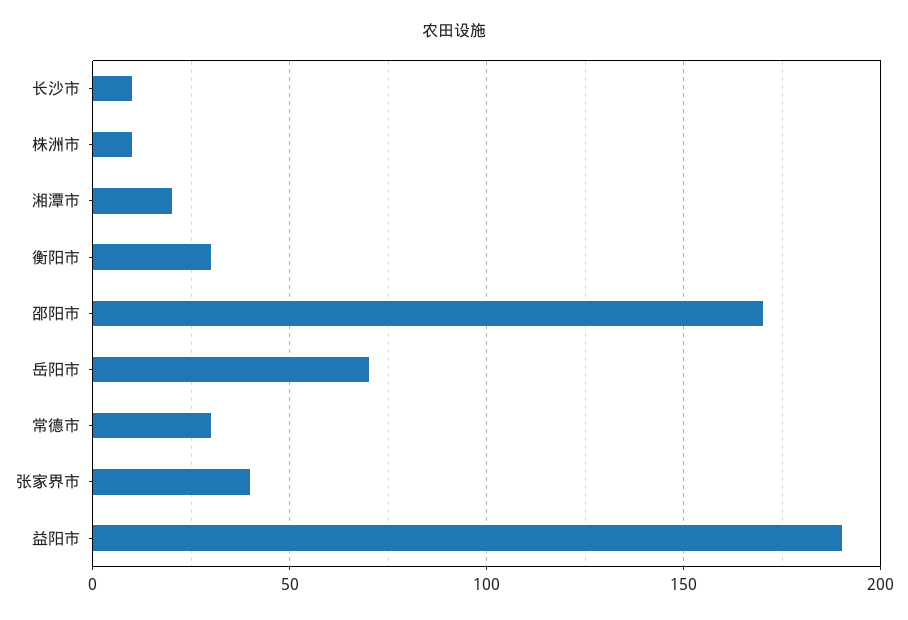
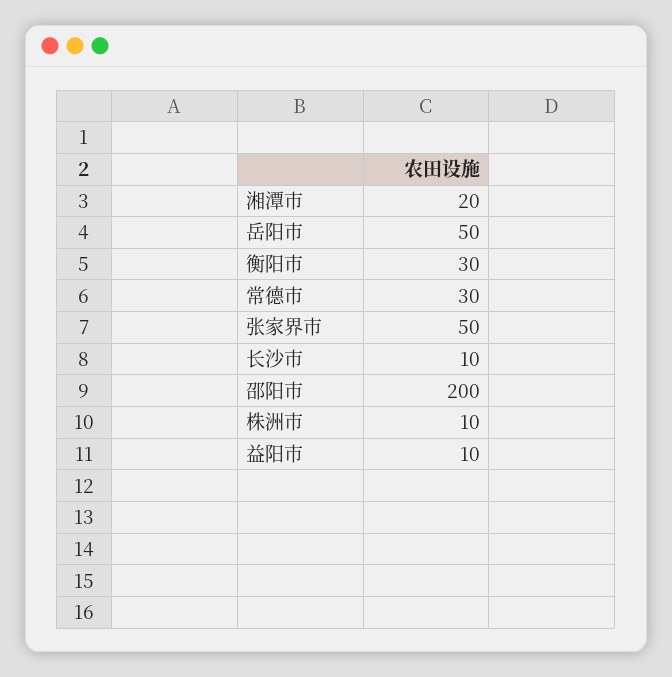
  {
    "长沙市": 10,
    "株洲市": 10,
    "湘潭市": 20,
    "衡阳市": 30,
-   "邵阳市": 170,
+   "邵阳市": 200,
-   "岳阳市": 70,
+   "岳阳市": 50,
    "常德市": 30,
-   "张家界市": 40,
+   "张家界市": 50,
-   "益阳市": 190
+   "益阳市": 10
  }

